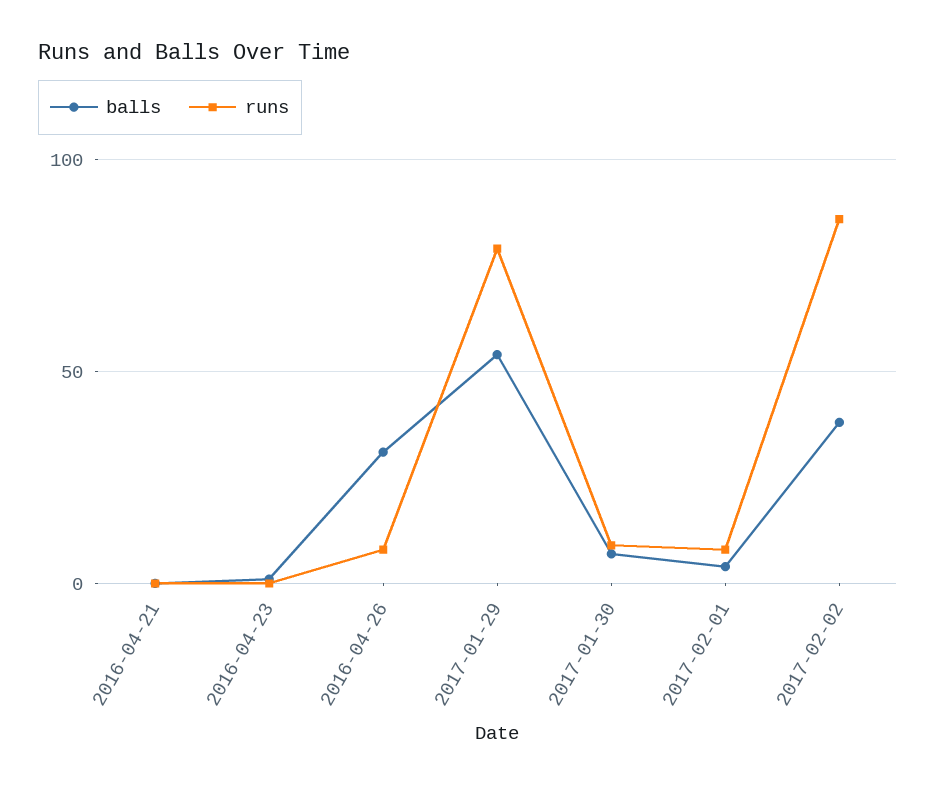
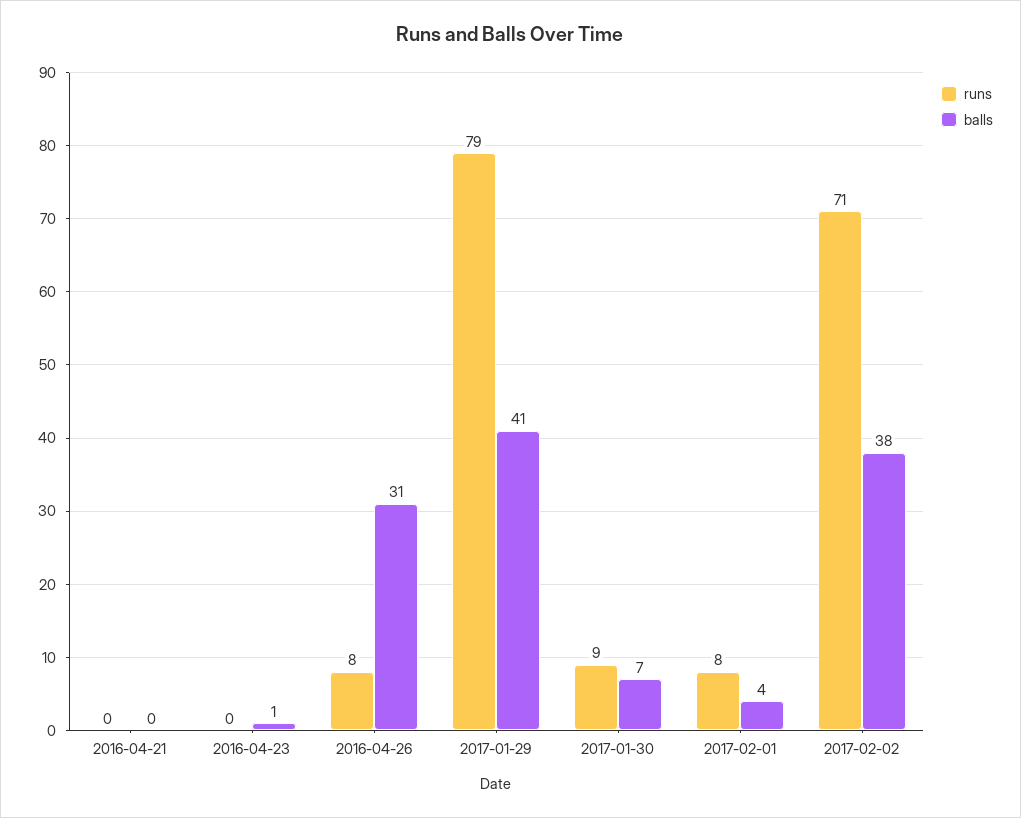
  {
    "balls": {
      "2016-04-21": 0,
      "2016-04-23": 1,
      "2016-04-26": 31,
-     "2017-01-29": 55,
+     "2017-01-29": 41,
      "2017-01-30": 7,
      "2017-02-01": 4,
      "2017-02-02": 38
    },
    "runs": {
      "2016-04-21": 0,
      "2016-04-23": 0,
      "2016-04-26": 8,
      "2017-01-29": 79,
      "2017-01-30": 9,
      "2017-02-01": 8,
-     "2017-02-02": 85
+     "2017-02-02": 71
    }
  }

